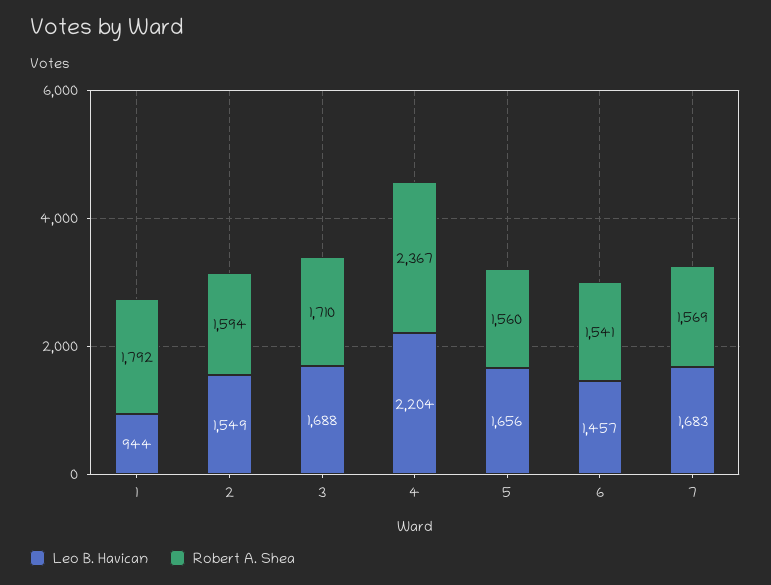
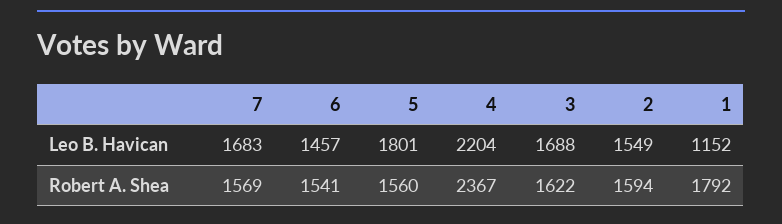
  {
    "Leo B. Havican": {
-     "1": 944,
+     "1": 1152,
      "2": 1549,
      "3": 1688,
      "4": 2204,
-     "5": 1656,
+     "5": 1801,
      "6": 1457,
      "7": 1683
    },
    "Robert A. Shea": {
      "1": 1792,
      "2": 1594,
-     "3": 1710,
+     "3": 1622,
      "4": 2367,
      "5": 1560,
      "6": 1541,
      "7": 1569
    }
  }

